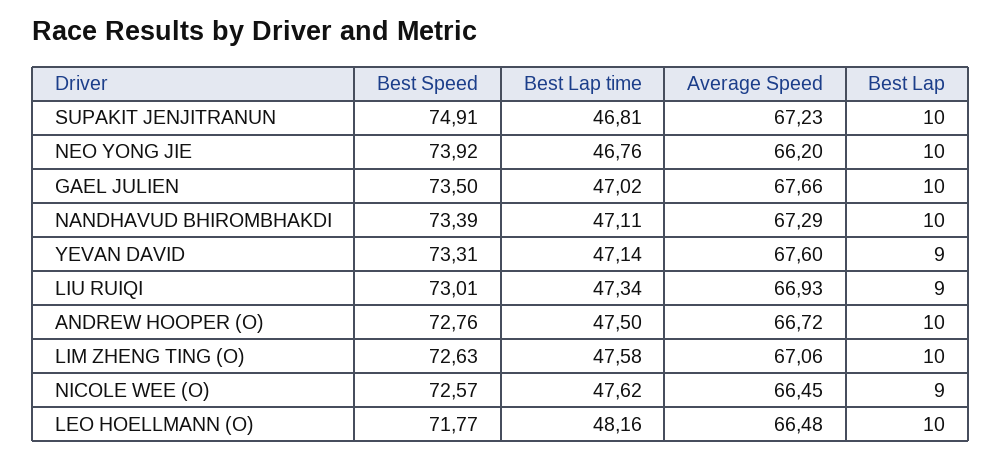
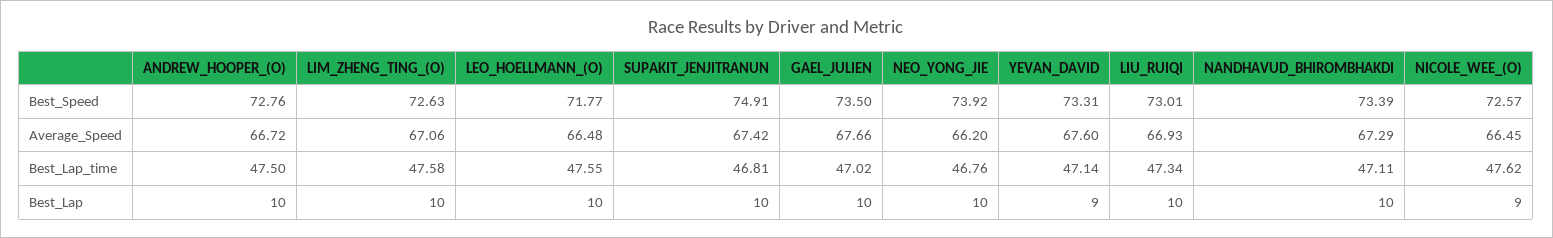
  {
    "Best Speed": {
      "SUPAKIT JENJITRANUN": 74.91,
      "NEO YONG JIE": 73.92,
      "GAEL JULIEN": 73.5,
      "NANDHAVUD BHIROMBHAKDI": 73.39,
      "YEVAN DAVID": 73.31,
      "LIU RUIQI": 73.01,
      "ANDREW HOOPER (O)": 72.76,
      "LIM ZHENG TING (O)": 72.63,
      "NICOLE WEE (O)": 72.57,
      "LEO HOELLMANN (O)": 71.77
    },
    "Best Lap time": {
      "SUPAKIT JENJITRANUN": 46.81,
      "NEO YONG JIE": 46.76,
      "GAEL JULIEN": 47.02,
      "NANDHAVUD BHIROMBHAKDI": 47.11,
      "YEVAN DAVID": 47.14,
      "LIU RUIQI": 47.34,
      "ANDREW HOOPER (O)": 47.5,
      "LIM ZHENG TING (O)": 47.58,
      "NICOLE WEE (O)": 47.62,
-     "LEO HOELLMANN (O)": 48.16
+     "LEO HOELLMANN (O)": 47.55
    },
    "Average Speed": {
-     "SUPAKIT JENJITRANUN": 67.23,
+     "SUPAKIT JENJITRANUN": 67.42,
      "NEO YONG JIE": 66.2,
      "GAEL JULIEN": 67.66,
      "NANDHAVUD BHIROMBHAKDI": 67.29,
      "YEVAN DAVID": 67.6,
      "LIU RUIQI": 66.93,
      "ANDREW HOOPER (O)": 66.72,
      "LIM ZHENG TING (O)": 67.06,
      "NICOLE WEE (O)": 66.45,
      "LEO HOELLMANN (O)": 66.48
    },
    "Best Lap": {
      "SUPAKIT JENJITRANUN": 10,
      "NEO YONG JIE": 10,
      "GAEL JULIEN": 10,
      "NANDHAVUD BHIROMBHAKDI": 10,
      "YEVAN DAVID": 9,
-     "LIU RUIQI": 9,
+     "LIU RUIQI": 10,
      "ANDREW HOOPER (O)": 10,
      "LIM ZHENG TING (O)": 10,
      "NICOLE WEE (O)": 9,
      "LEO HOELLMANN (O)": 10
    }
  }

